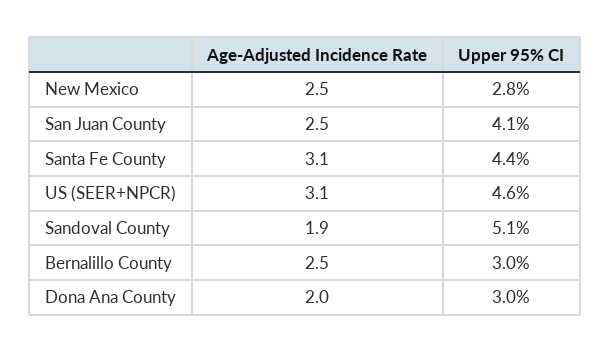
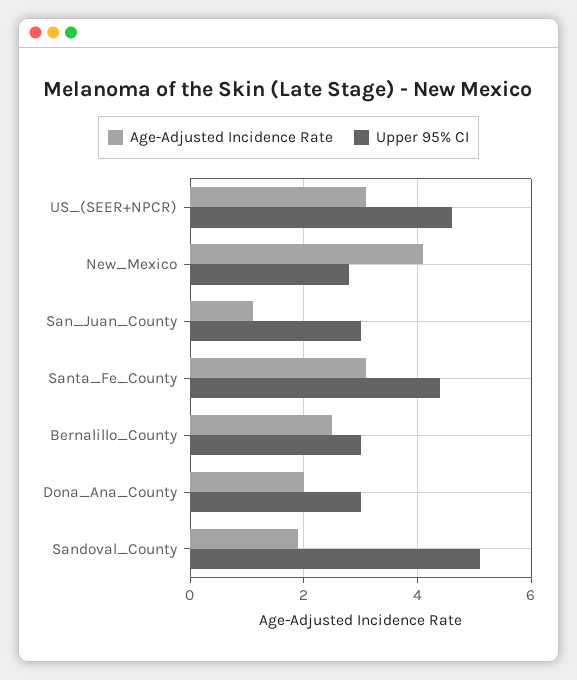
  {
    "Age-Adjusted Incidence Rate": {
-     "New Mexico": 2.5,
+     "New Mexico": 4,
-     "San Juan County": 2.5,
+     "San Juan County": 1,
      "Santa Fe County": 3.1,
      "US (SEER+NPCR)": 3.1,
      "Sandoval County": 1.9,
      "Bernalillo County": 2.5,
      "Dona Ana County": 2
    },
    "Upper 95% CI": {
      "New Mexico": 2.8,
-     "San Juan County": 4.1,
+     "San Juan County": 3,
      "Santa Fe County": 4.4,
      "US (SEER+NPCR)": 4.6,
      "Sandoval County": 5.1,
      "Bernalillo County": 3,
      "Dona Ana County": 3
    }
  }

